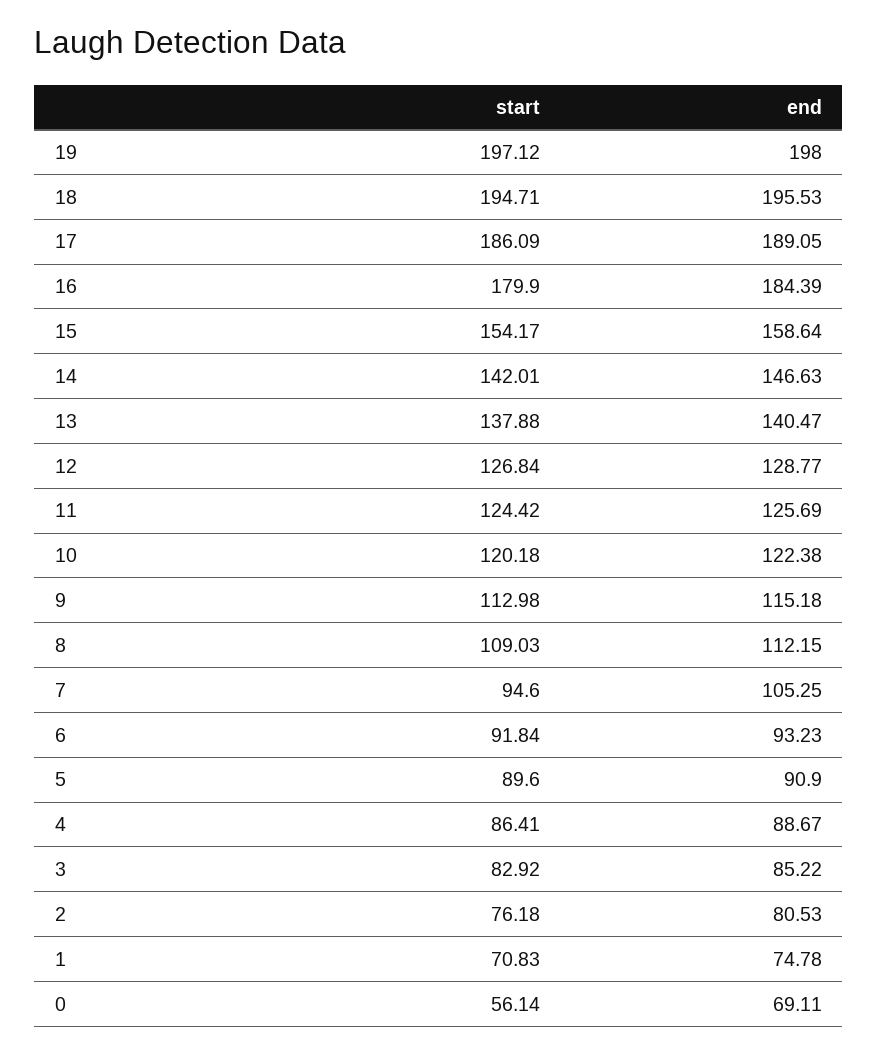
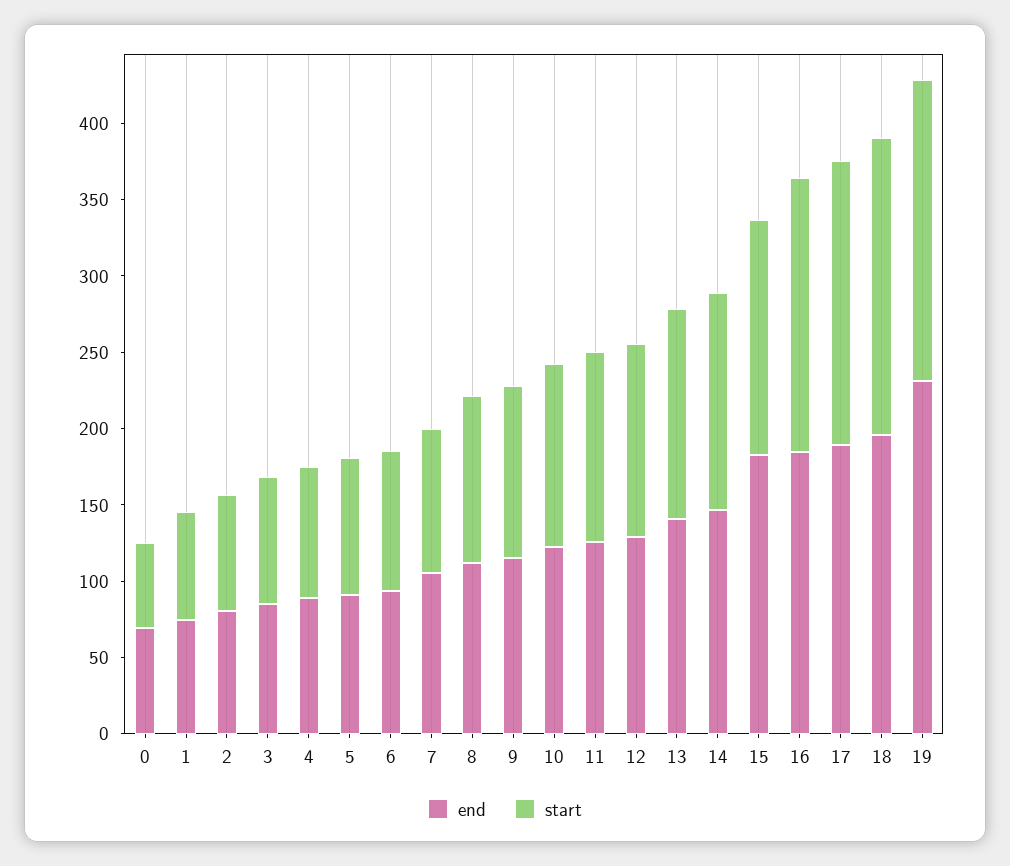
  {
    "start": {
      "19": 197.12,
      "18": 194.71,
      "17": 186.09,
      "16": 179.9,
      "15": 154.17,
      "14": 142.01,
      "13": 137.88,
      "12": 126.84,
      "11": 124.42,
      "10": 120.18,
      "9": 112.98,
      "8": 109.03,
      "7": 94.6,
      "6": 91.84,
      "5": 89.6,
      "4": 86.41,
      "3": 82.92,
      "2": 76.18,
      "1": 70.83,
      "0": 56.14
    },
    "end": {
-     "19": 198,
+     "19": 230,
      "18": 195.53,
      "17": 189.05,
      "16": 184.39,
-     "15": 158.64,
+     "15": 180,
      "14": 146.63,
      "13": 140.47,
      "12": 128.77,
      "11": 125.69,
      "10": 122.38,
      "9": 115.18,
      "8": 112.15,
      "7": 105.25,
      "6": 93.23,
      "5": 90.9,
      "4": 88.67,
      "3": 85.22,
      "2": 80.53,
      "1": 74.78,
      "0": 69.11
    }
  }

